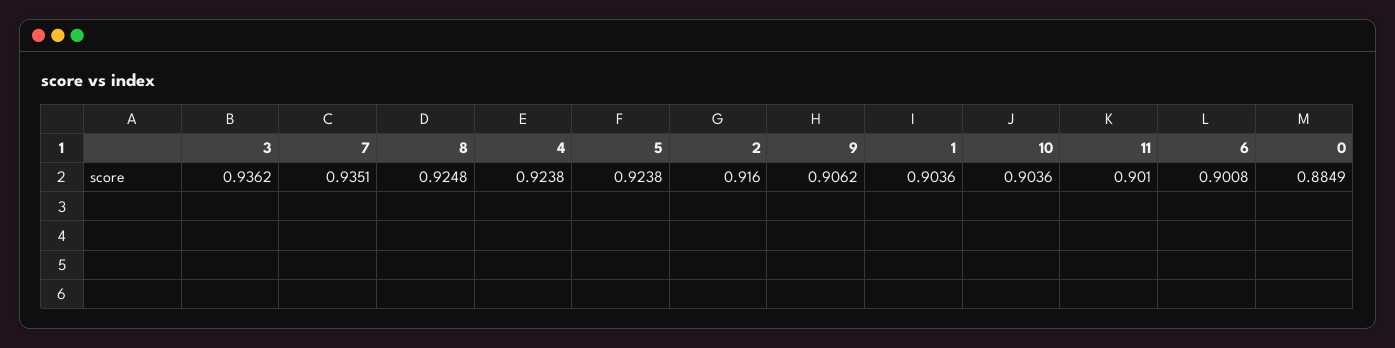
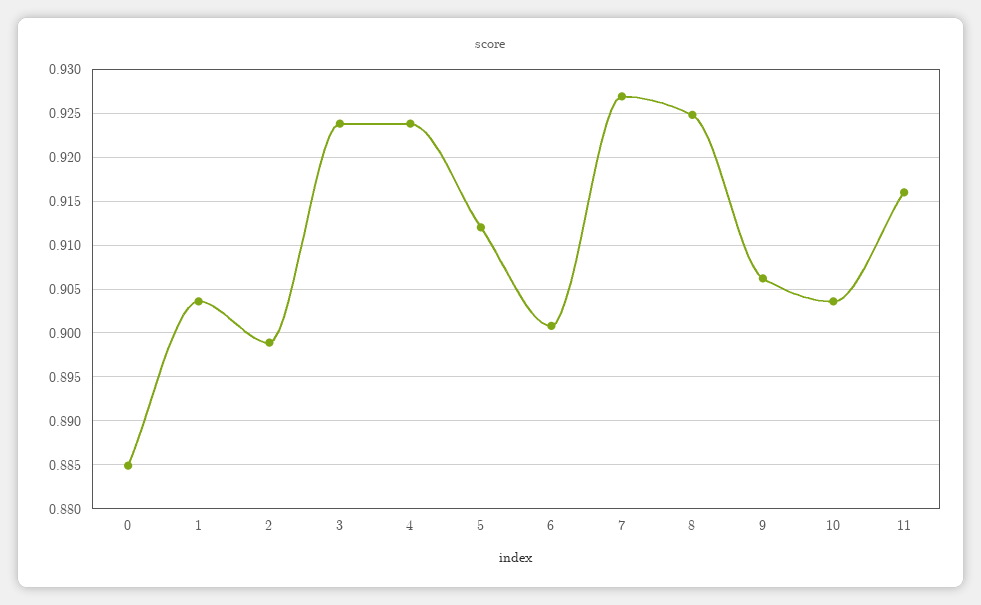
  {
-   "3": 0.9362,
+   "3": 0.924,
-   "7": 0.9351,
+   "7": 0.927,
    "8": 0.9248,
    "4": 0.9238,
-   "5": 0.9238,
+   "5": 0.912,
-   "2": 0.916,
+   "2": 0.899,
    "9": 0.9062,
    "1": 0.9036,
    "10": 0.9036,
-   "11": 0.901,
+   "11": 0.916,
    "6": 0.9008,
    "0": 0.8849
  }

